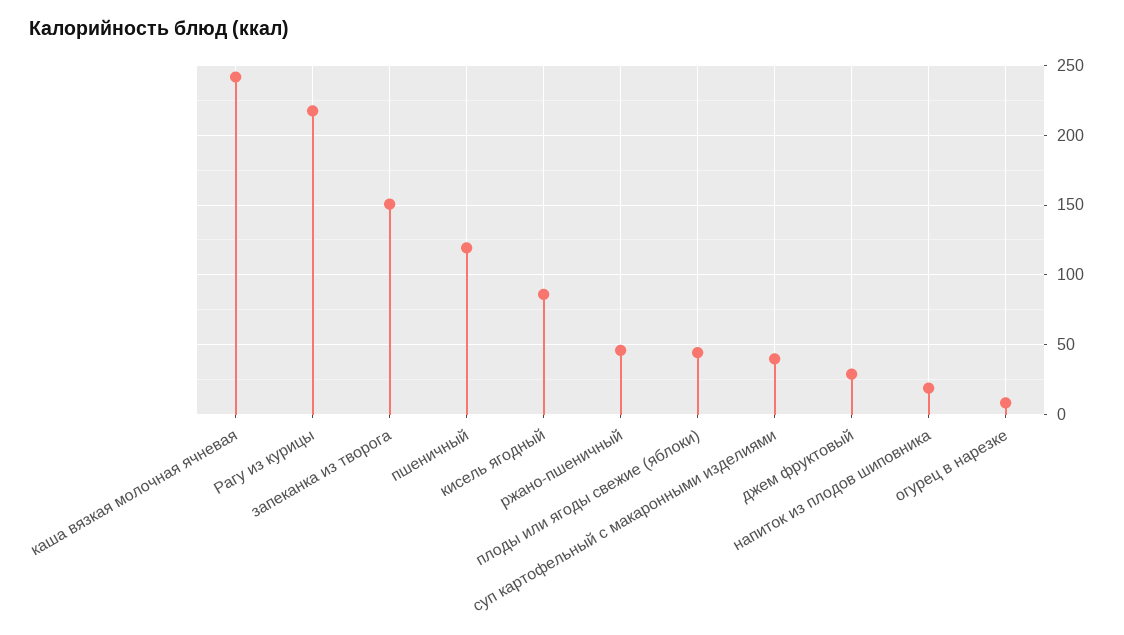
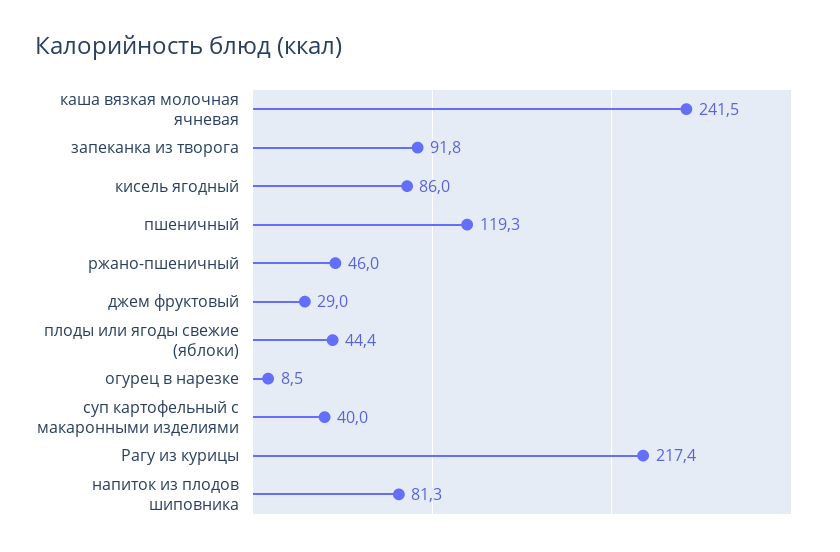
  {
    "каша вязкая молочная ячневая": 241.5,
    "Рагу из курицы": 217.4,
-   "запеканка из творога": 150,
+   "запеканка из творога": 91.8,
    "пшеничный": 119.3,
    "кисель ягодный": 86,
    "ржано-пшеничный": 46,
    "плоды или ягоды свежие (яблоки)": 44.4,
    "суп картофельный с макаронными изделиями": 40,
    "джем фруктовый": 29,
-   "напиток из плодов шиповника": 20,
+   "напиток из плодов шиповника": 81.3,
    "огурец в нарезке": 8.5
  }

